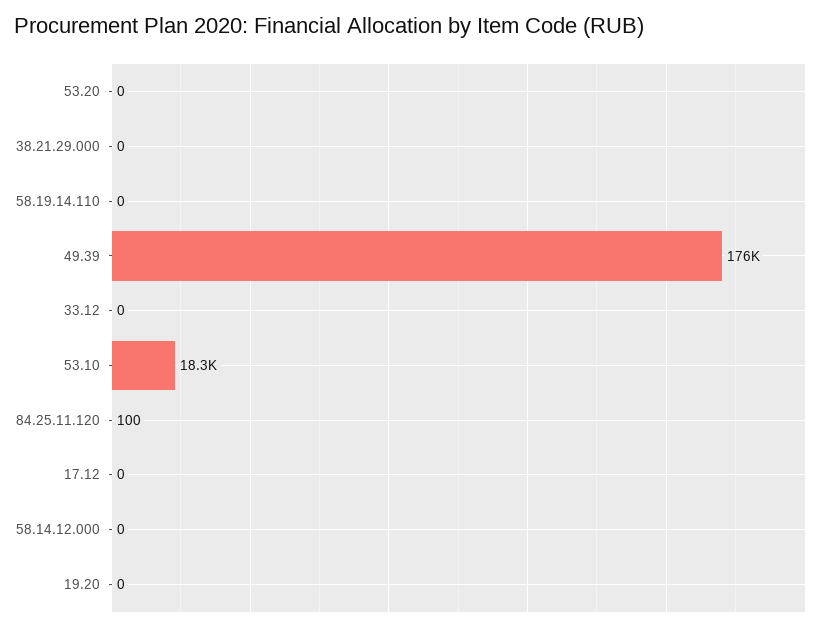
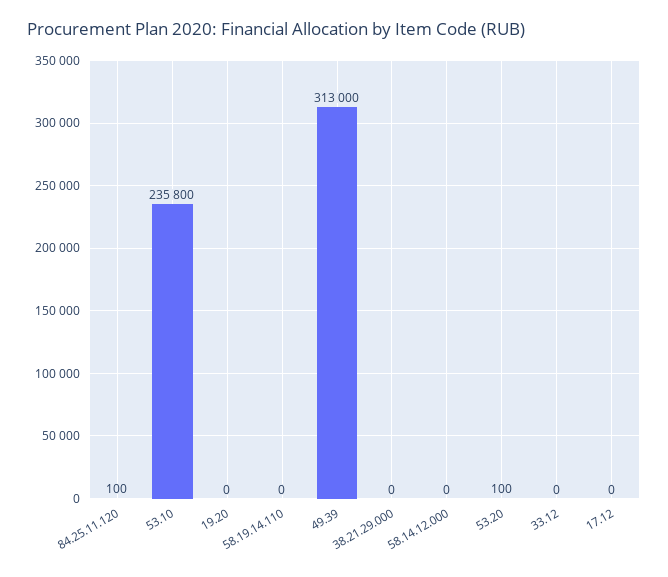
  {
-   "53.20": 0,
+   "53.20": 100,
    "38.21.29.000": 0,
    "58.19.14.110": 0,
-   "49.39": 176000,
+   "49.39": 313000,
    "33.12": 0,
-   "53.10": 18300,
+   "53.10": 235800,
    "84.25.11.120": 100,
    "17.12": 0,
    "58.14.12.000": 0,
    "19.20": 0
  }

